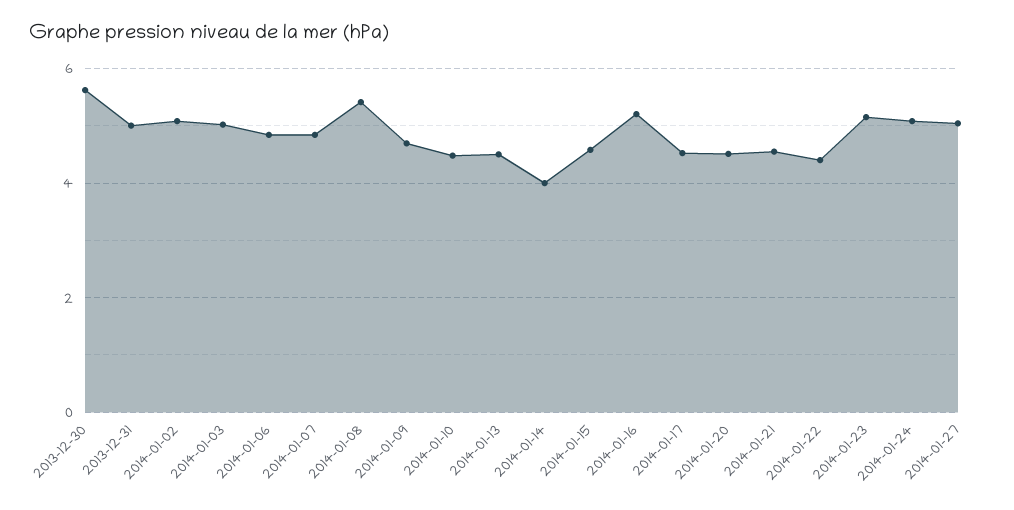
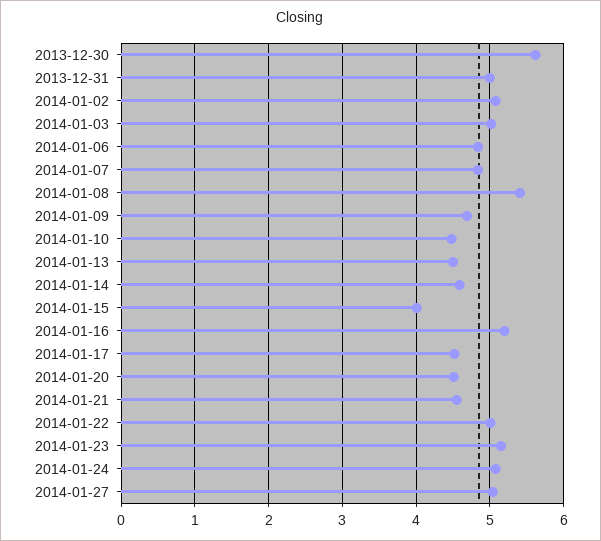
  {
    "2013-12-30": 5.6,
    "2013-12-31": 5,
    "2014-01-02": 5.1,
    "2014-01-03": 5,
    "2014-01-06": 4.8,
    "2014-01-07": 4.8,
    "2014-01-08": 5.4,
    "2014-01-09": 4.7,
    "2014-01-10": 4.5,
    "2014-01-13": 4.5,
-   "2014-01-14": 4,
+   "2014-01-14": 4.6,
-   "2014-01-15": 4.6,
+   "2014-01-15": 4,
    "2014-01-16": 5.2,
    "2014-01-17": 4.5,
    "2014-01-20": 4.5,
    "2014-01-21": 4.6,
-   "2014-01-22": 4.4,
+   "2014-01-22": 5,
    "2014-01-23": 5.2,
    "2014-01-24": 5.1,
    "2014-01-27": 5
  }

